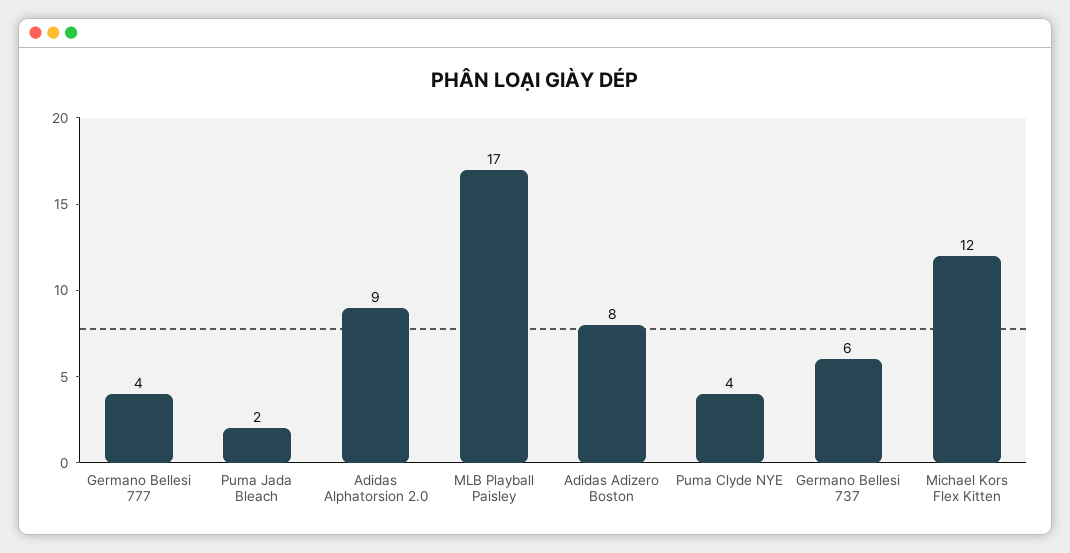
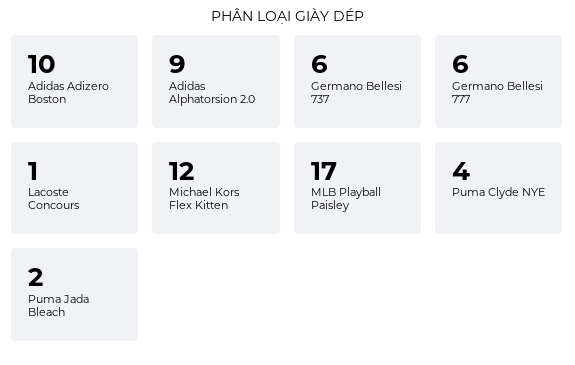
  {
-   "Germano Bellesi 777": 4,
+   "Germano Bellesi 777": 6,
    "Puma Jada Bleach": 2,
    "Adidas Alphatorsion 2.0": 9,
    "MLB Playball Paisley": 17,
-   "Adidas Adizero Boston": 8,
+   "Adidas Adizero Boston": 10,
    "Puma Clyde NYE": 4,
    "Germano Bellesi 737": 6,
-   "Michael Kors Flex Kitten": 12
+   "Michael Kors Flex Kitten": 12,
+   "Lacoste Concours": 1
  }

